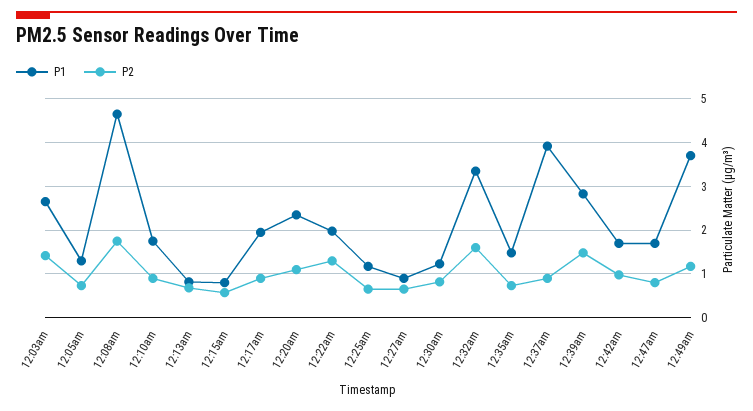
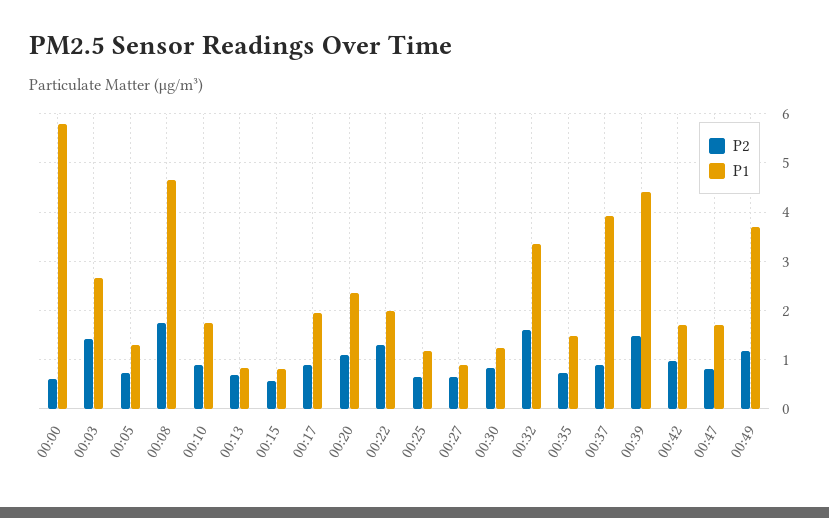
  {
    "P1": {
      "12:03am": 2.6,
      "12:05am": 1.4,
      "12:08am": 4.6,
      "12:10am": 1.8,
      "12:13am": 0.8,
      "12:15am": 0.8,
      "12:17am": 2,
      "12:20am": 2.4,
      "12:22am": 2,
      "12:25am": 1.2,
      "12:27am": 1,
      "12:30am": 1.2,
      "12:32am": 3.4,
      "12:35am": 1.4,
      "12:37am": 4,
-     "12:39am": 2.8,
+     "12:39am": 4.4,
      "12:42am": 1.8,
      "12:47am": 1.8,
-     "12:49am": 3.8
+     "12:49am": 3.8,
+     "00:00": 5.8
    },
    "P2": {
      "12:03am": 1.4,
      "12:05am": 0.8,
      "12:08am": 1.8,
      "12:10am": 1,
      "12:13am": 0.6,
      "12:15am": 0.6,
      "12:17am": 1,
      "12:20am": 1.2,
      "12:22am": 1.4,
      "12:25am": 0.6,
      "12:27am": 0.6,
      "12:30am": 0.8,
      "12:32am": 1.6,
      "12:35am": 0.8,
      "12:37am": 1,
      "12:39am": 1.4,
      "12:42am": 1,
      "12:47am": 0.8,
-     "12:49am": 1.2
+     "12:49am": 1.2,
+     "00:00": 0.6
    }
  }

